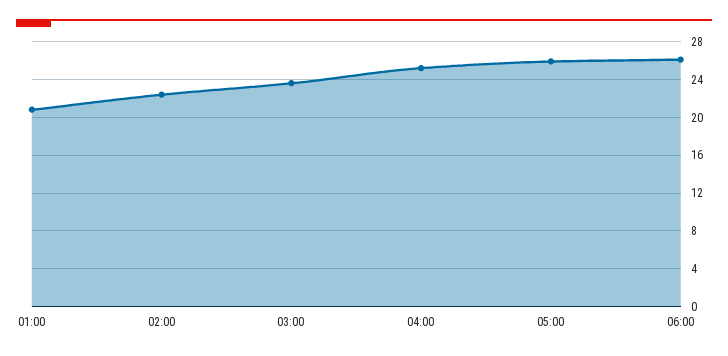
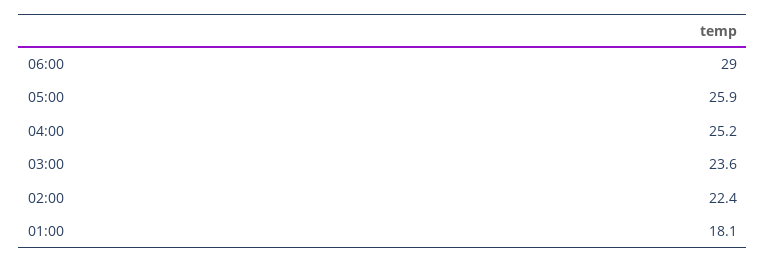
  {
-   "01:00": 21,
+   "01:00": 18.1,
    "02:00": 22.4,
    "03:00": 23.6,
    "04:00": 25.2,
    "05:00": 25.9,
-   "06:00": 26
+   "06:00": 29
  }

